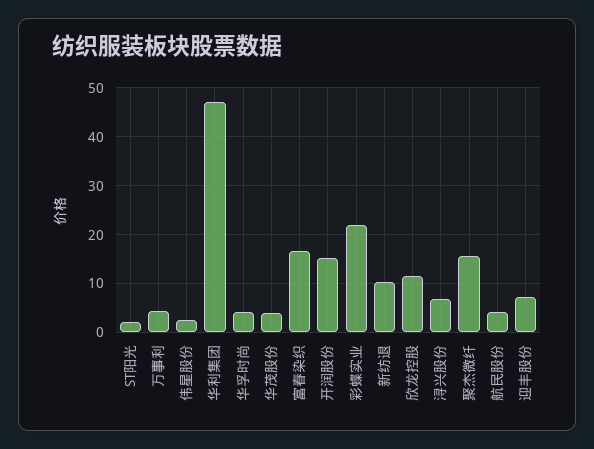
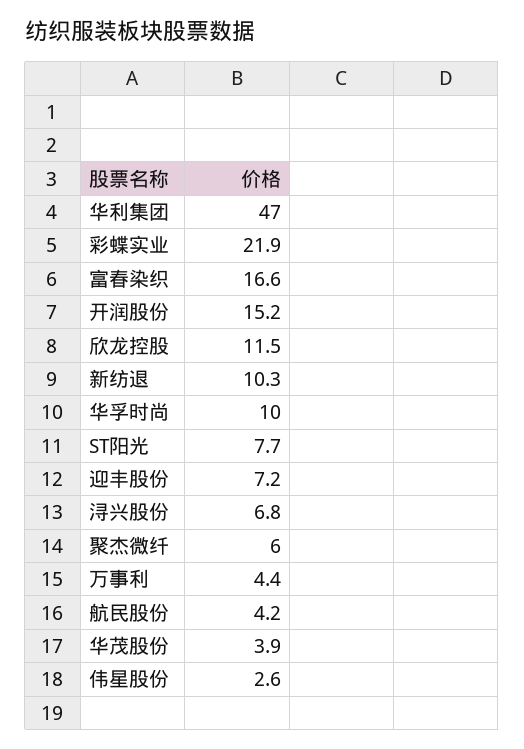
  {
-   "ST阳光": 2,
+   "ST阳光": 7.7,
    "万事利": 4.4,
    "伟星股份": 2.6,
    "华利集团": 47,
-   "华孚时尚": 4,
+   "华孚时尚": 10,
    "华茂股份": 3.9,
    "富春染织": 16.6,
    "开润股份": 15.2,
    "彩蝶实业": 21.9,
    "新纺退": 10.3,
    "欣龙控股": 11.5,
    "浔兴股份": 6.8,
-   "聚杰微纤": 16,
+   "聚杰微纤": 6,
    "航民股份": 4.2,
    "迎丰股份": 7.2
  }

